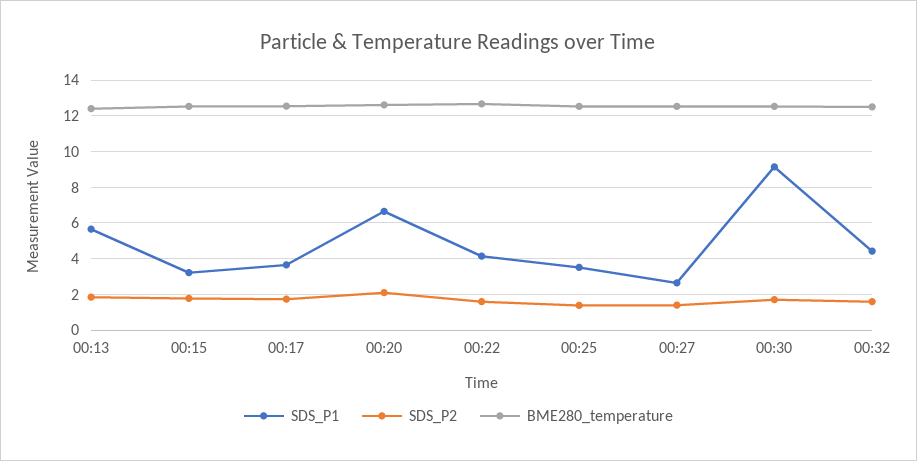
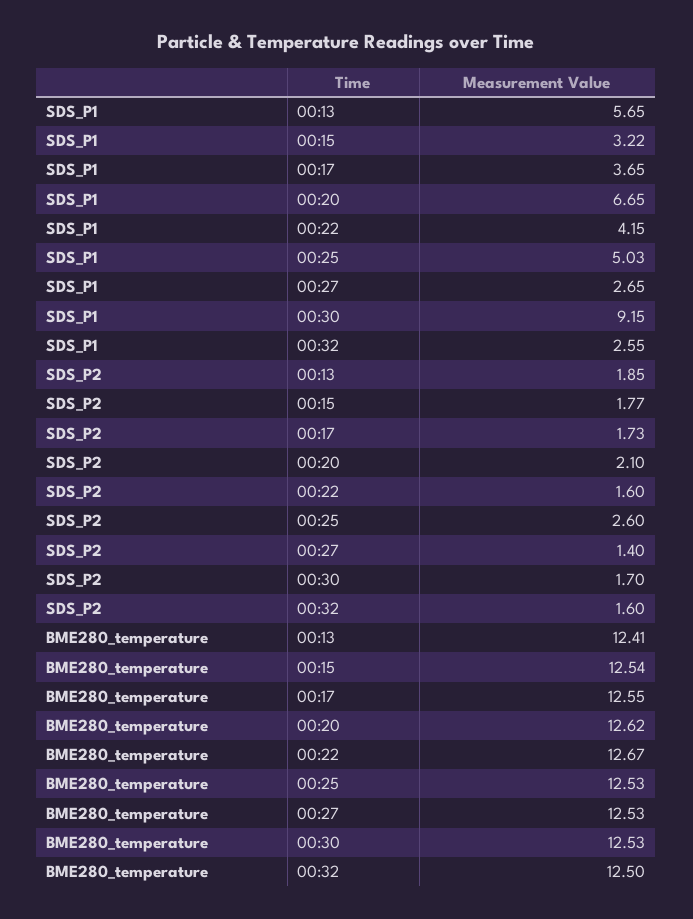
  {
    "SDS_P1": {
      "00:13": 5.65,
      "00:15": 3.22,
      "00:17": 3.65,
      "00:20": 6.65,
      "00:22": 4.15,
-     "00:25": 3.5,
+     "00:25": 5.03,
      "00:27": 2.65,
      "00:30": 9.15,
-     "00:32": 4.5
+     "00:32": 2.55
    },
    "SDS_P2": {
      "00:13": 1.85,
      "00:15": 1.77,
      "00:17": 1.73,
      "00:20": 2.1,
      "00:22": 1.6,
-     "00:25": 1.5,
+     "00:25": 2.6,
      "00:27": 1.4,
      "00:30": 1.7,
      "00:32": 1.6
    },
    "BME280_temperature": {
      "00:13": 12.41,
      "00:15": 12.54,
      "00:17": 12.55,
      "00:20": 12.62,
      "00:22": 12.67,
      "00:25": 12.53,
      "00:27": 12.53,
      "00:30": 12.53,
      "00:32": 12.5
    }
  }

